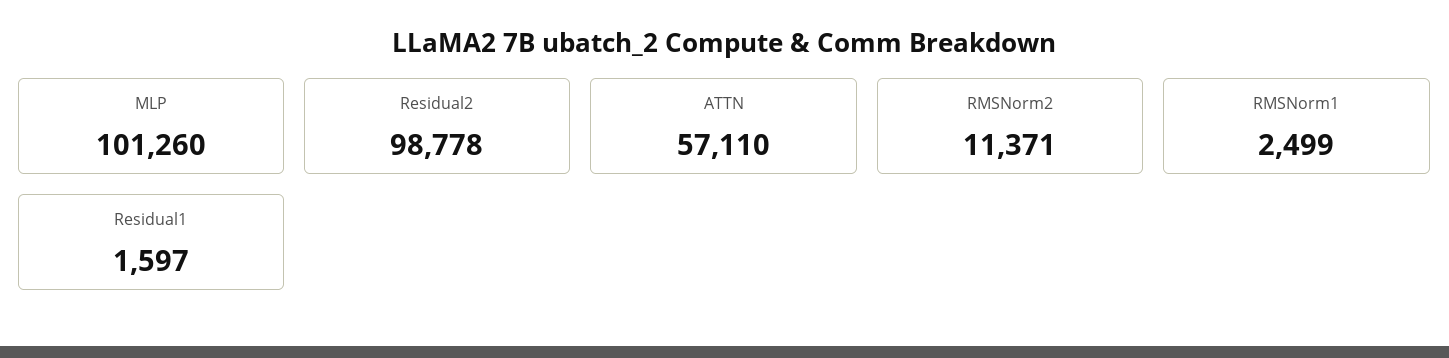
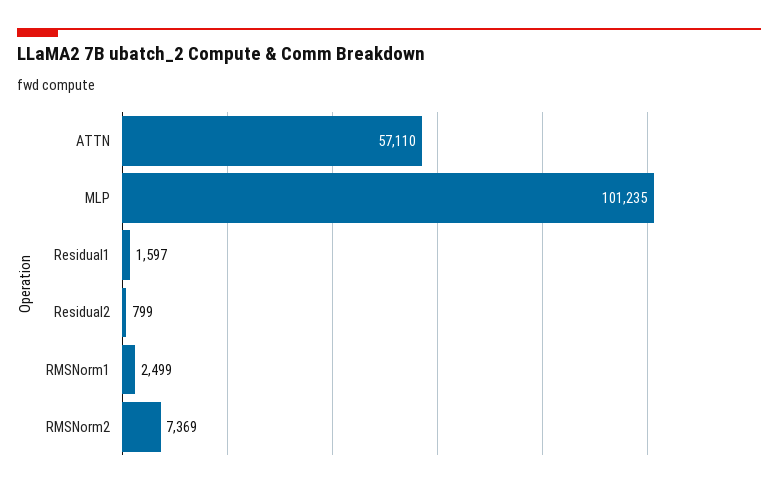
  {
-   "MLP": 101260,
+   "MLP": 101235,
-   "Residual2": 98778,
+   "Residual2": 799,
    "ATTN": 57110,
-   "RMSNorm2": 11371,
+   "RMSNorm2": 7369,
    "RMSNorm1": 2499,
    "Residual1": 1597
  }

